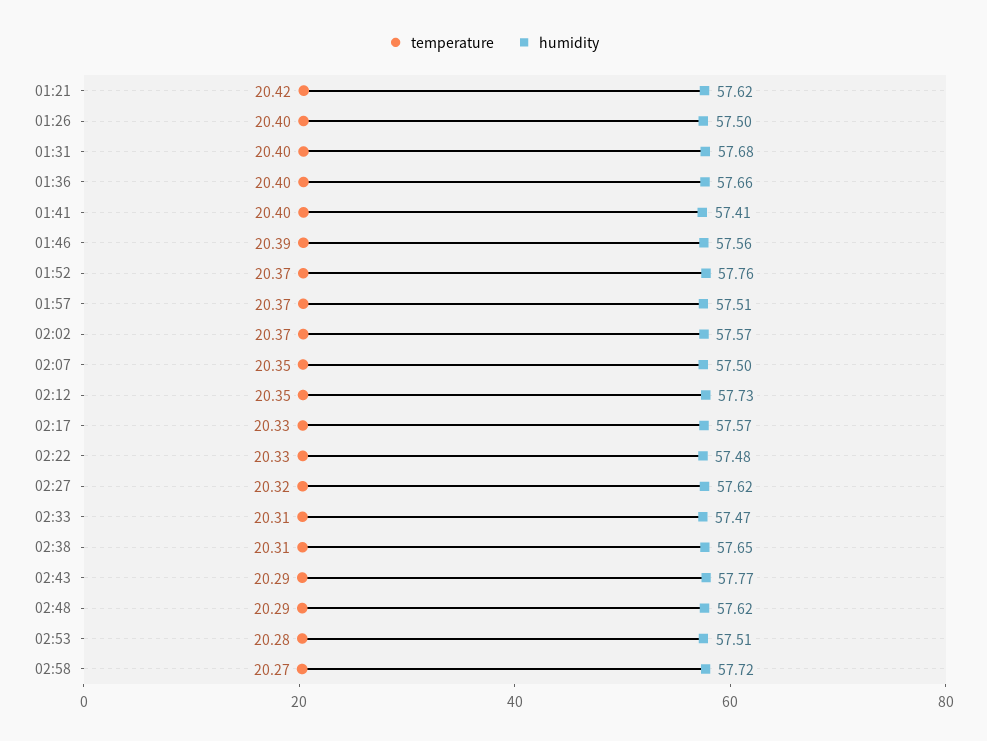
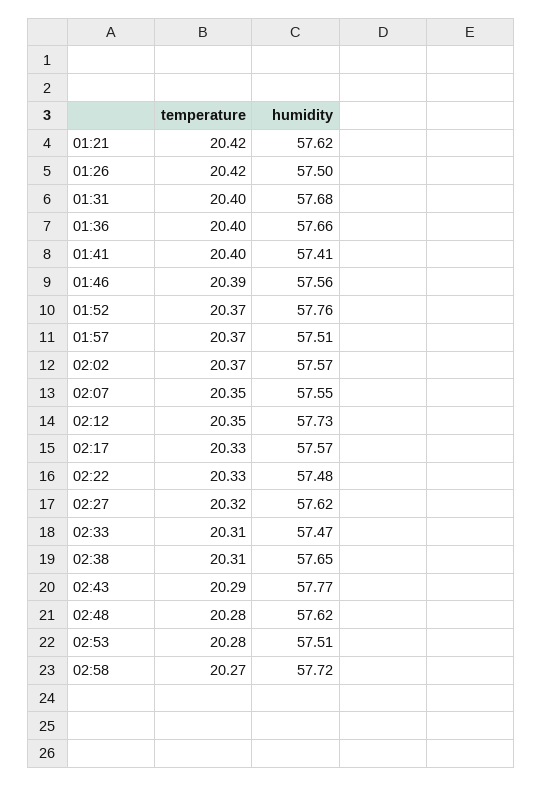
  {
    "temperature": {
      "01:21": 20.42,
-     "01:26": 20.4,
+     "01:26": 20.42,
      "01:31": 20.4,
      "01:36": 20.4,
      "01:41": 20.4,
      "01:46": 20.39,
      "01:52": 20.37,
      "01:57": 20.37,
      "02:02": 20.37,
      "02:07": 20.35,
      "02:12": 20.35,
      "02:17": 20.33,
      "02:22": 20.33,
      "02:27": 20.32,
      "02:33": 20.31,
      "02:38": 20.31,
      "02:43": 20.29,
-     "02:48": 20.29,
+     "02:48": 20.28,
      "02:53": 20.28,
      "02:58": 20.27
    },
    "humidity": {
      "01:21": 57.62,
      "01:26": 57.5,
      "01:31": 57.68,
      "01:36": 57.66,
      "01:41": 57.41,
      "01:46": 57.56,
      "01:52": 57.76,
      "01:57": 57.51,
      "02:02": 57.57,
-     "02:07": 57.5,
+     "02:07": 57.55,
      "02:12": 57.73,
      "02:17": 57.57,
      "02:22": 57.48,
      "02:27": 57.62,
      "02:33": 57.47,
      "02:38": 57.65,
      "02:43": 57.77,
      "02:48": 57.62,
      "02:53": 57.51,
      "02:58": 57.72
    }
  }

